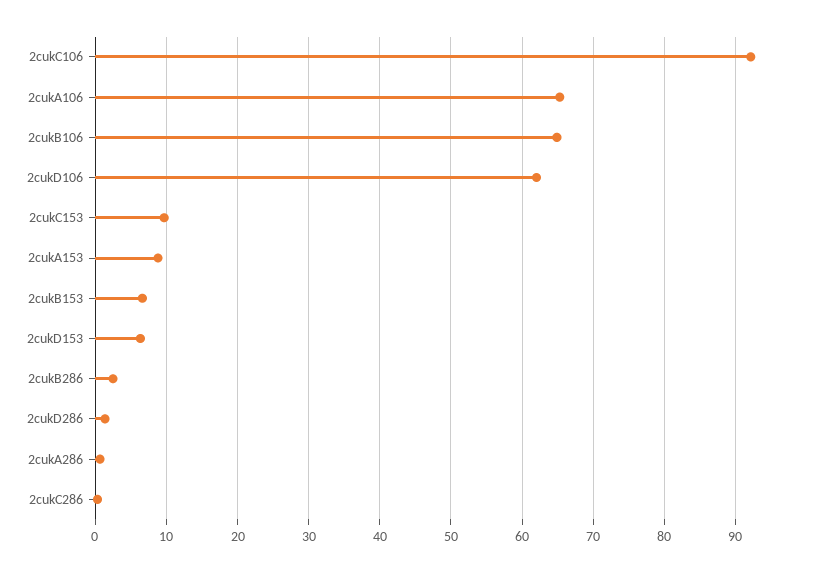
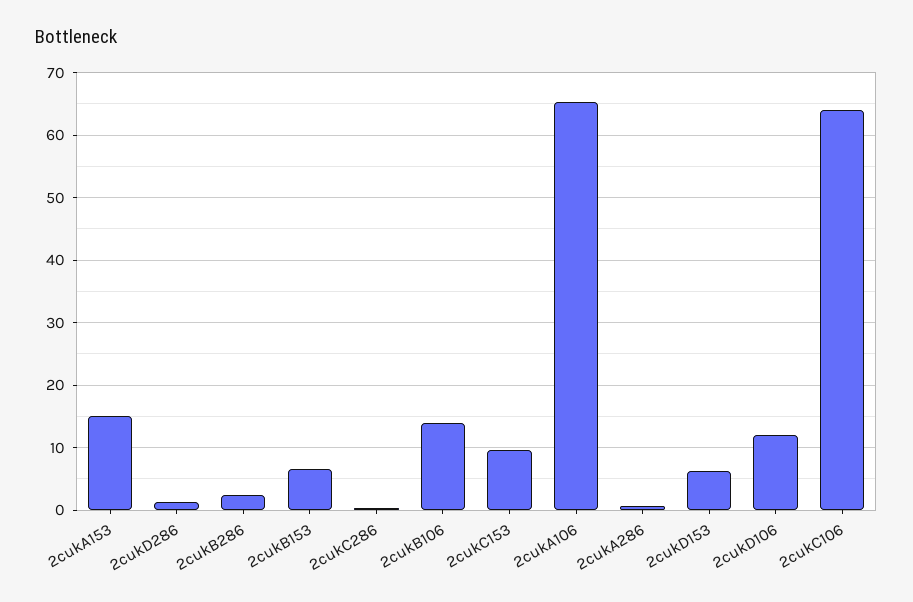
  {
-   "2cukC106": 92,
+   "2cukC106": 64,
    "2cukA106": 65,
-   "2cukB106": 65,
+   "2cukB106": 14,
-   "2cukD106": 62,
+   "2cukD106": 12,
    "2cukC153": 10,
-   "2cukA153": 9,
+   "2cukA153": 15,
    "2cukB153": 7,
    "2cukD153": 6,
    "2cukB286": 2,
    "2cukD286": 1,
    "2cukA286": 1,
    "2cukC286": 0
  }

